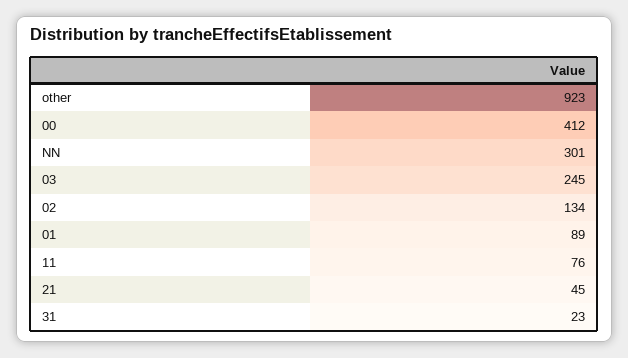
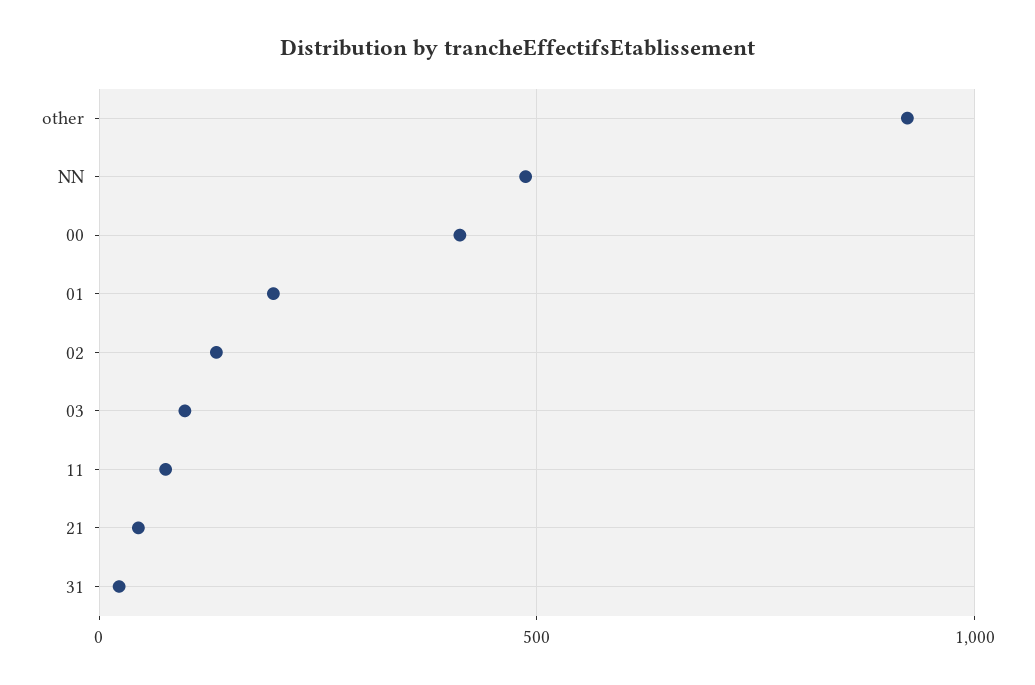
  {
    "other": 923,
    "00": 412,
-   "NN": 301,
+   "NN": 500,
-   "03": 245,
+   "03": 100,
    "02": 134,
-   "01": 89,
+   "01": 200,
    "11": 76,
    "21": 45,
    "31": 23
  }

